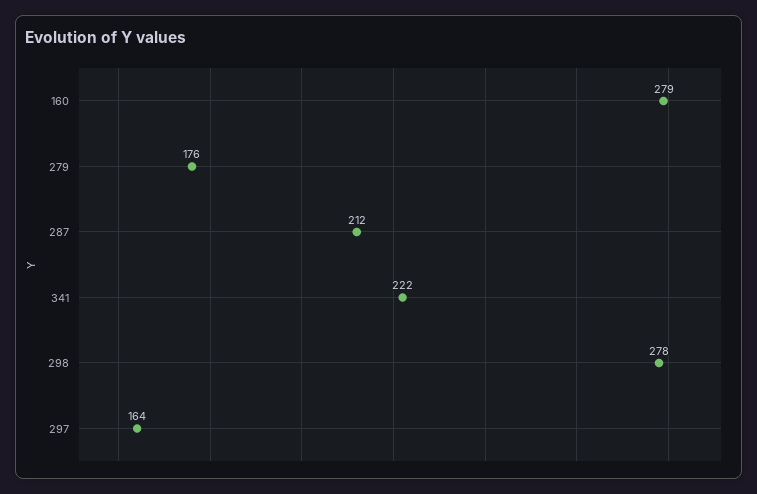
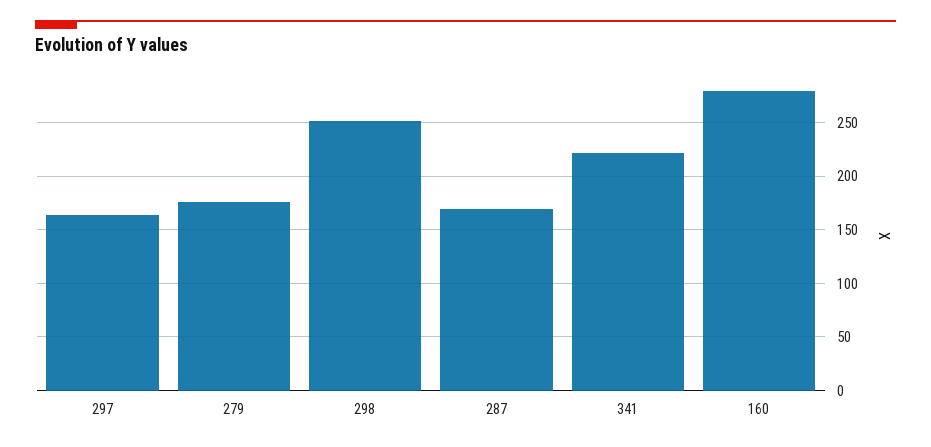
  {
    "160": 279,
    "279": 176,
-   "287": 212,
+   "287": 170,
    "341": 222,
-   "298": 278,
+   "298": 250,
    "297": 164
  }

